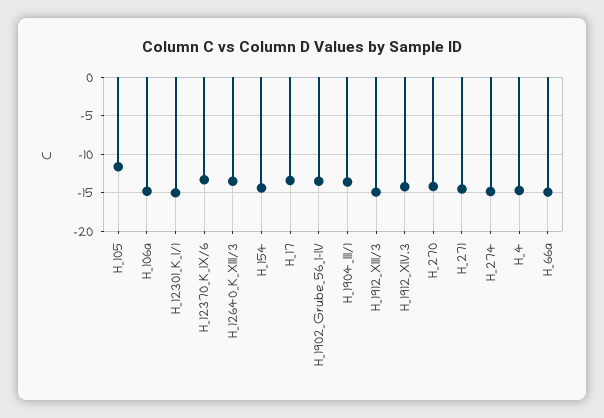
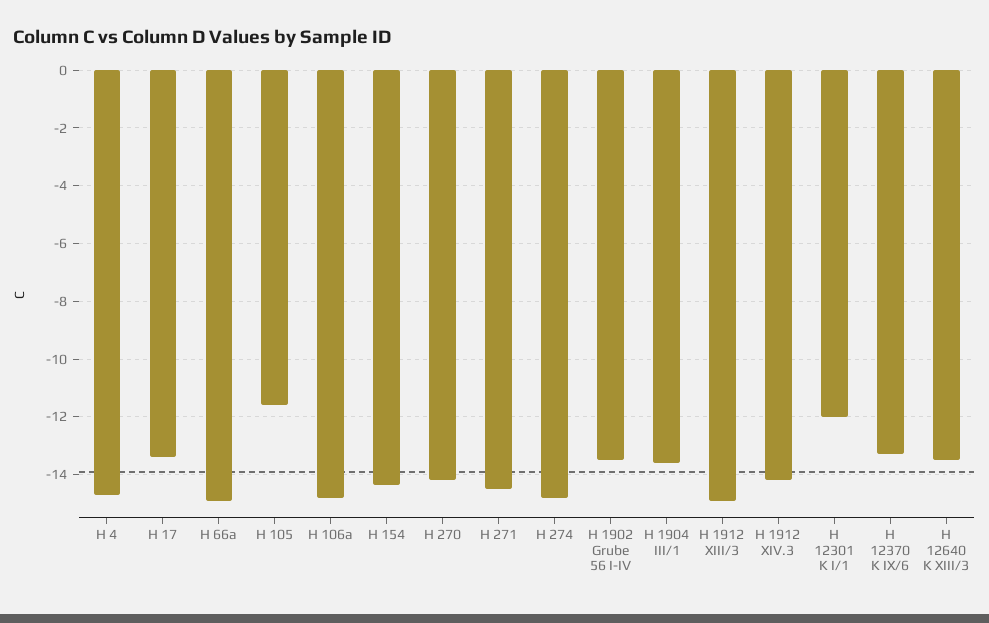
  {
    "H_105": -11.5,
    "H_106a": -14.75,
-   "H_12301_K_I/1": -15,
+   "H_12301_K_I/1": -12,
    "H_12370_K_IX/6": -13.25,
    "H_12640_K_XIII/3": -13.5,
    "H_154": -14.25,
    "H_17": -13.5,
    "H_1902_Grube_56_I-IV": -13.5,
    "H_1904_III/1": -13.5,
    "H_1912_XIII/3": -15,
    "H_1912_XIV.3": -14.25,
    "H_270": -14.25,
    "H_271": -14.5,
    "H_274": -14.75,
    "H_4": -14.75,
    "H_66a": -15
  }

